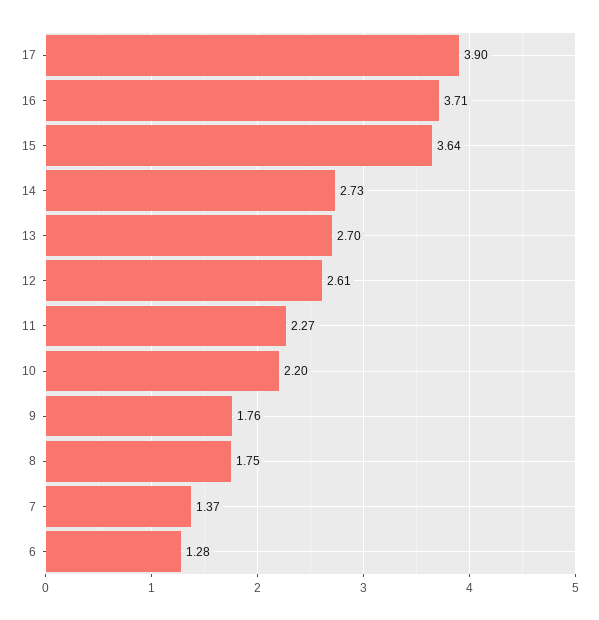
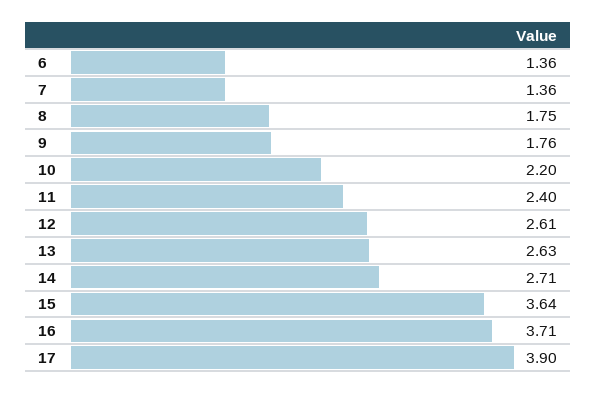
  {
    "17": 3.9,
    "16": 3.71,
    "15": 3.64,
-   "14": 2.73,
+   "14": 2.71,
-   "13": 2.7,
+   "13": 2.63,
    "12": 2.61,
-   "11": 2.27,
+   "11": 2.4,
    "10": 2.2,
    "9": 1.76,
    "8": 1.75,
-   "7": 1.37,
+   "7": 1.36,
-   "6": 1.28
+   "6": 1.36
  }

